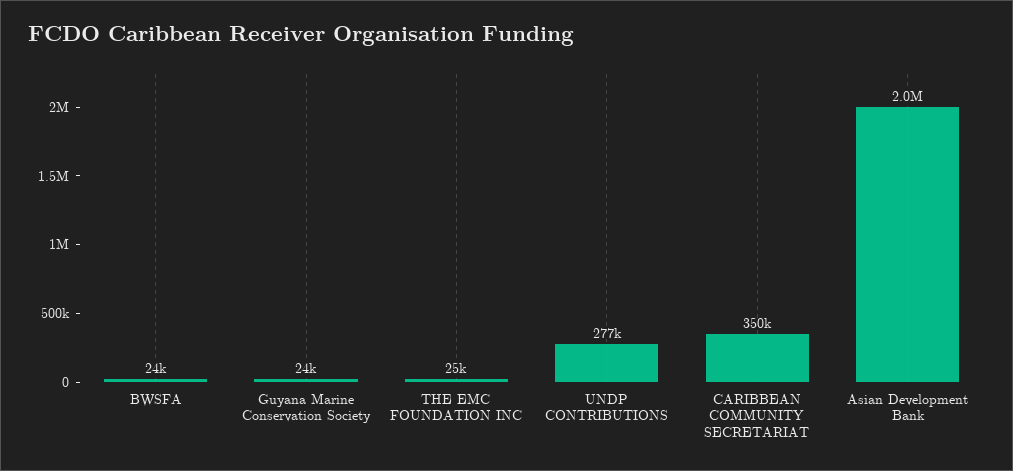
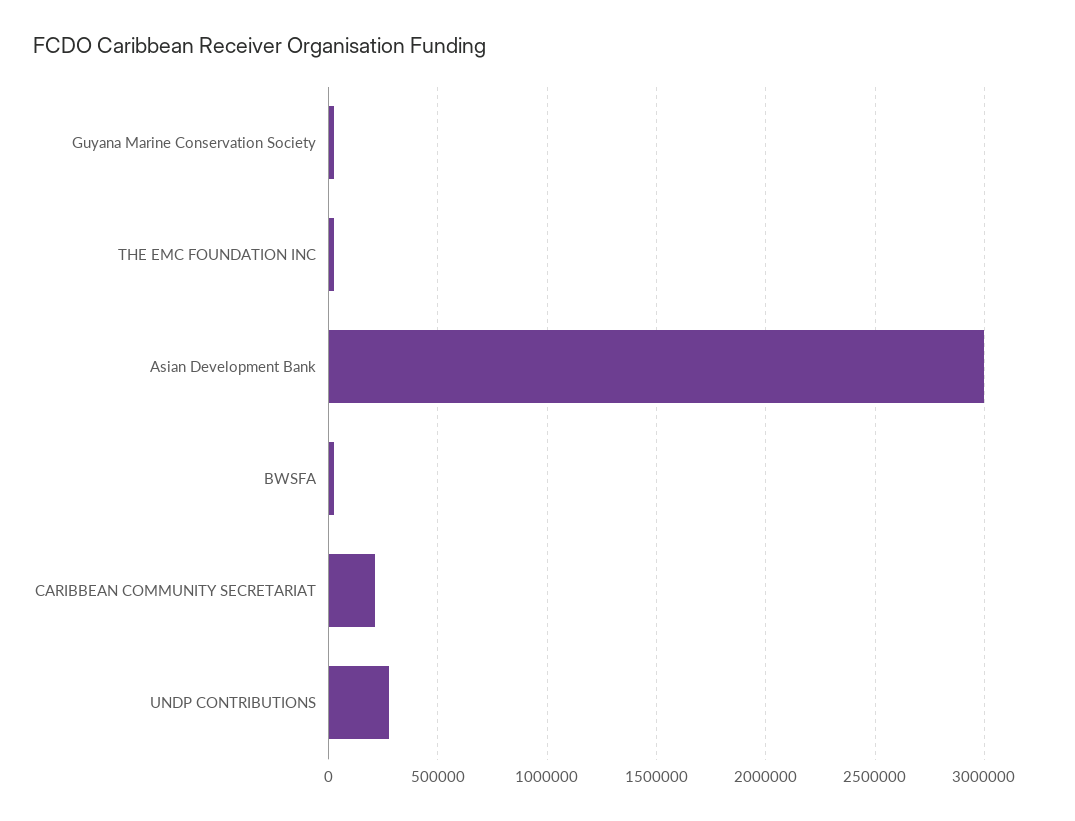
  {
    "BWSFA": 24000,
    "Guyana Marine Conservation Society": 24000,
    "THE EMC FOUNDATION INC": 25000,
    "UNDP CONTRIBUTIONS": 277000,
-   "CARIBBEAN COMMUNITY SECRETARIAT": 350000,
+   "CARIBBEAN COMMUNITY SECRETARIAT": 200000,
-   "Asian Development Bank": 2000000
+   "Asian Development Bank": 3000000
  }

